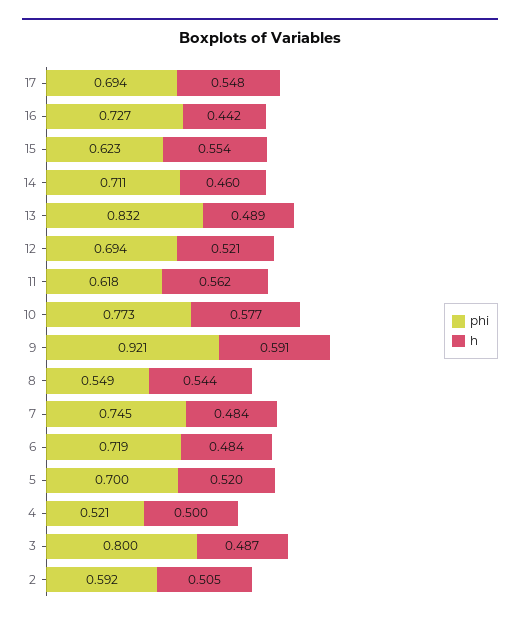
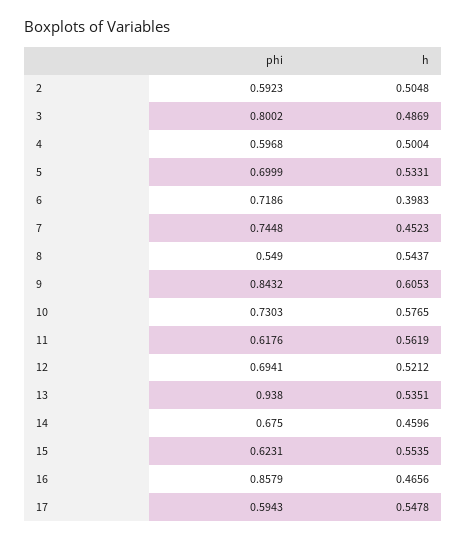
  {
    "phi": {
-     "17": 0.694,
+     "17": 0.5943,
-     "16": 0.727,
+     "16": 0.8579,
      "15": 0.6231,
-     "14": 0.711,
+     "14": 0.675,
-     "13": 0.832,
+     "13": 0.938,
      "12": 0.6941,
      "11": 0.6176,
-     "10": 0.773,
+     "10": 0.7303,
-     "9": 0.921,
+     "9": 0.8432,
      "8": 0.549,
      "7": 0.7448,
      "6": 0.7186,
      "5": 0.6999,
-     "4": 0.521,
+     "4": 0.5968,
      "3": 0.8002,
      "2": 0.5923
    },
    "h": {
      "17": 0.5478,
-     "16": 0.442,
+     "16": 0.4656,
      "15": 0.5535,
      "14": 0.4596,
-     "13": 0.489,
+     "13": 0.5351,
      "12": 0.5212,
      "11": 0.5619,
      "10": 0.5765,
-     "9": 0.591,
+     "9": 0.6053,
      "8": 0.5437,
-     "7": 0.484,
+     "7": 0.4523,
-     "6": 0.484,
+     "6": 0.3983,
-     "5": 0.52,
+     "5": 0.5331,
      "4": 0.5004,
      "3": 0.4869,
      "2": 0.5048
    }
  }

